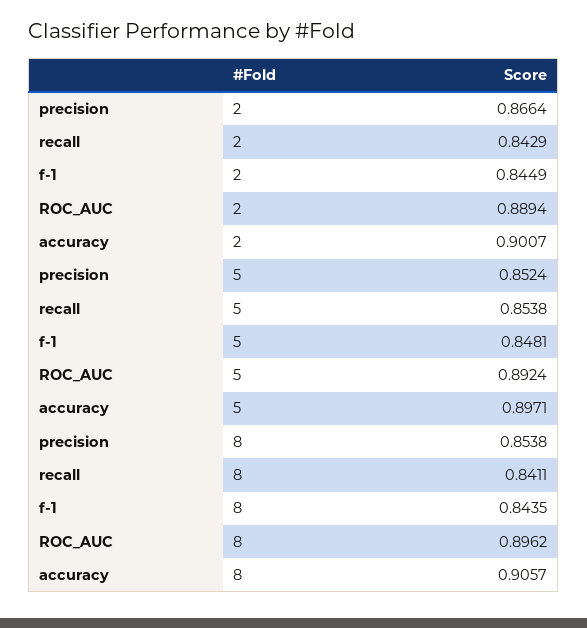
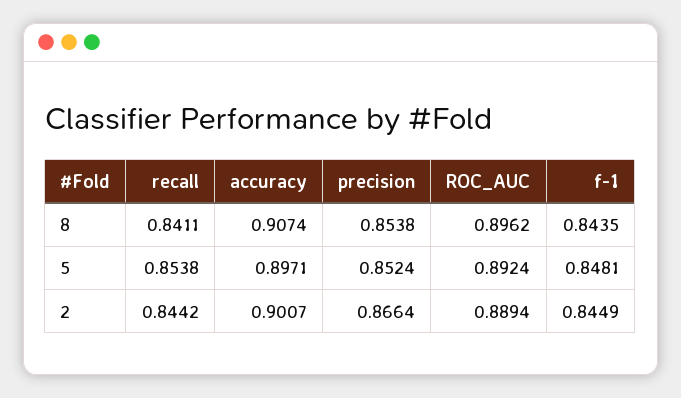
  {
    "precision": {
      "2": 0.8664,
      "5": 0.8524,
      "8": 0.8538
    },
    "recall": {
-     "2": 0.8429,
+     "2": 0.8442,
      "5": 0.8538,
      "8": 0.8411
    },
    "f-1": {
      "2": 0.8449,
      "5": 0.8481,
      "8": 0.8435
    },
    "ROC_AUC": {
      "2": 0.8894,
      "5": 0.8924,
      "8": 0.8962
    },
    "accuracy": {
      "2": 0.9007,
      "5": 0.8971,
-     "8": 0.9057
+     "8": 0.9074
    }
  }

